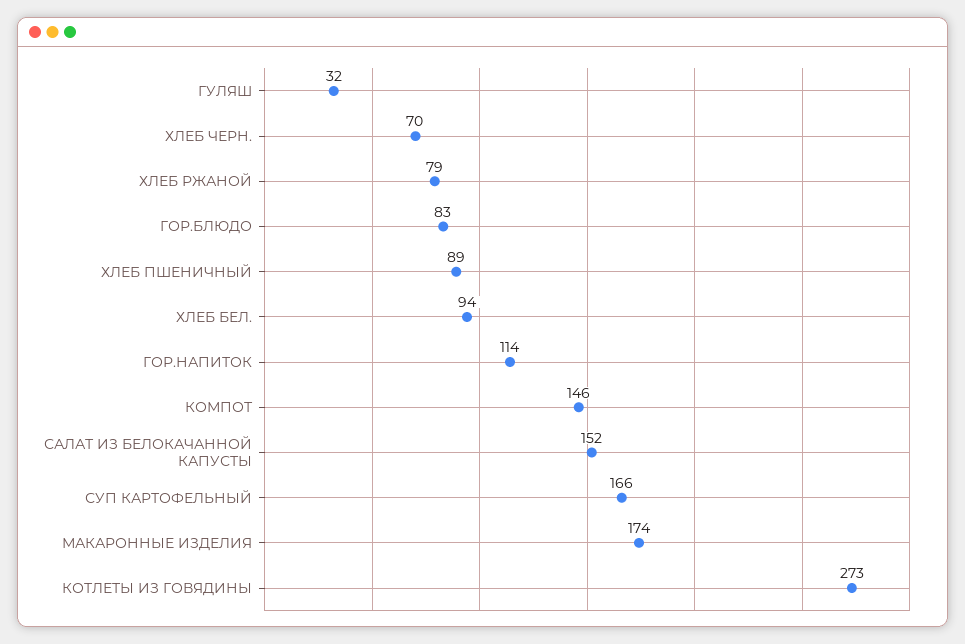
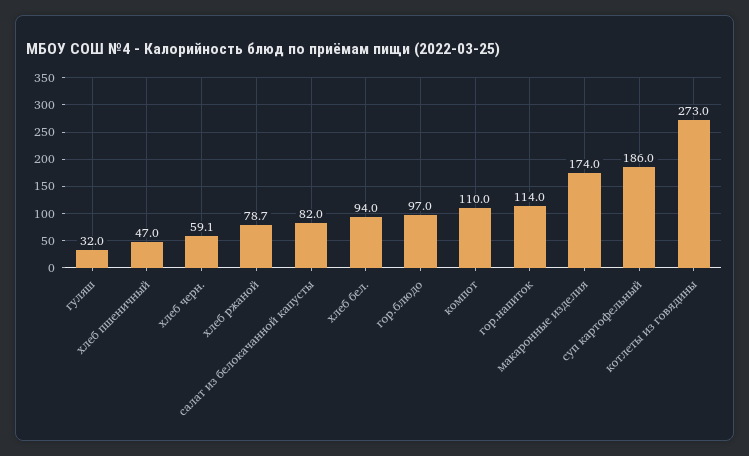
  {
    "ГУЛЯШ": 32,
-   "ХЛЕБ ЧЕРН.": 70,
+   "ХЛЕБ ЧЕРН.": 59.1,
    "ХЛЕБ РЖАНОЙ": 78.7,
-   "ГОР.БЛЮДО": 83,
+   "ГОР.БЛЮДО": 97,
-   "ХЛЕБ ПШЕНИЧНЫЙ": 89,
+   "ХЛЕБ ПШЕНИЧНЫЙ": 47,
    "ХЛЕБ БЕЛ.": 94,
    "ГОР.НАПИТОК": 114,
-   "КОМПОТ": 146,
+   "КОМПОТ": 110,
-   "САЛАТ ИЗ БЕЛОКАЧАННОЙ КАПУСТЫ": 152,
+   "САЛАТ ИЗ БЕЛОКАЧАННОЙ КАПУСТЫ": 82,
-   "СУП КАРТОФЕЛЬНЫЙ": 166,
+   "СУП КАРТОФЕЛЬНЫЙ": 186,
    "МАКАРОННЫЕ ИЗДЕЛИЯ": 174,
    "КОТЛЕТЫ ИЗ ГОВЯДИНЫ": 273
  }

